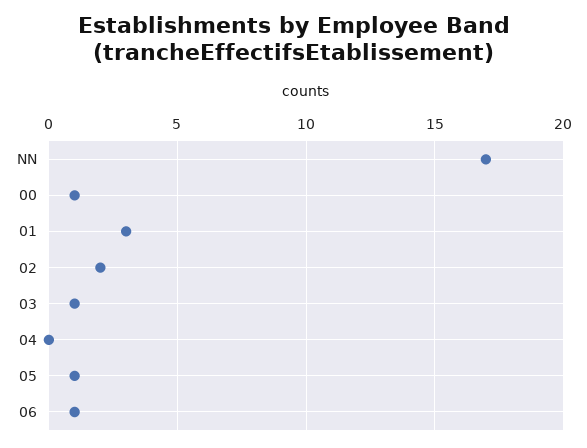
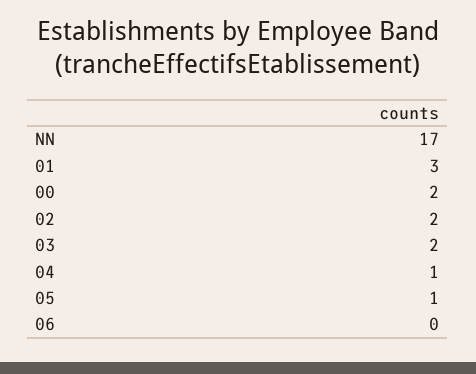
  {
    "NN": 17,
-   "00": 1,
+   "00": 2,
    "01": 3,
    "02": 2,
-   "03": 1,
+   "03": 2,
-   "04": 0,
+   "04": 1,
    "05": 1,
-   "06": 1
+   "06": 0
  }

